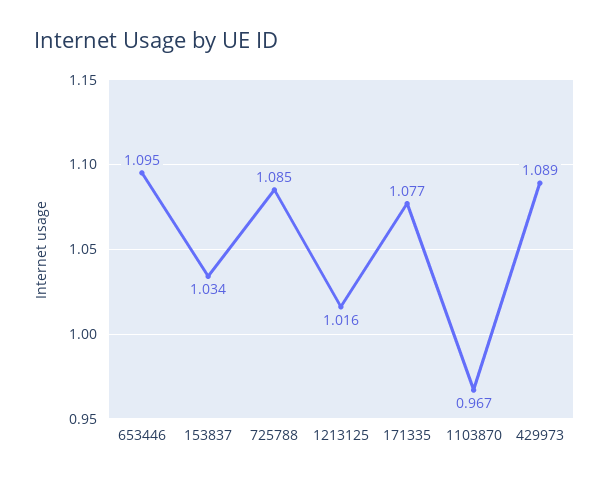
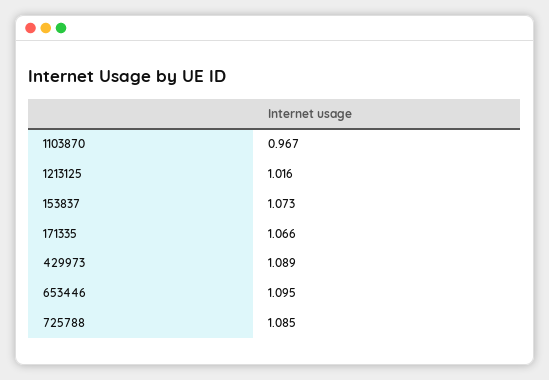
  {
    "653446": 1.095,
-   "153837": 1.034,
+   "153837": 1.073,
    "725788": 1.085,
    "1213125": 1.016,
-   "171335": 1.077,
+   "171335": 1.066,
    "1103870": 0.967,
    "429973": 1.089
  }

